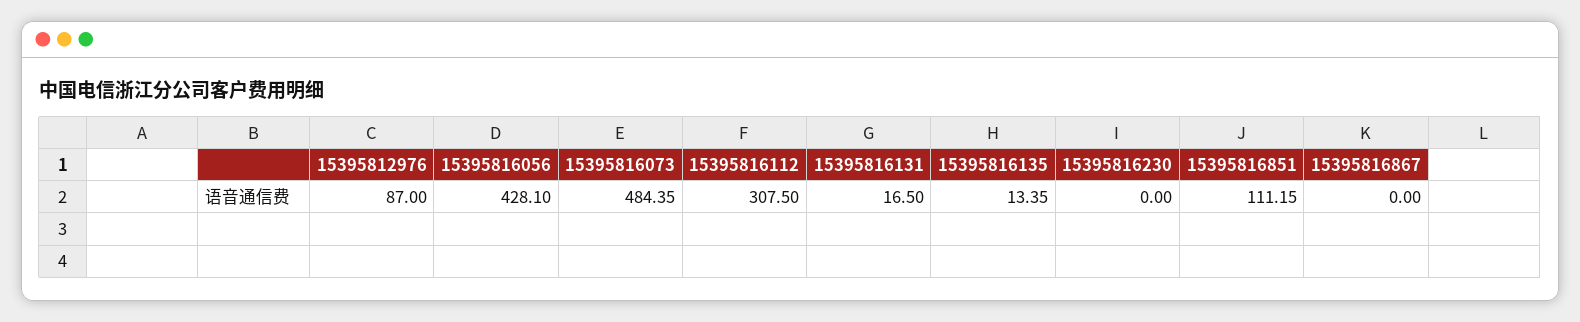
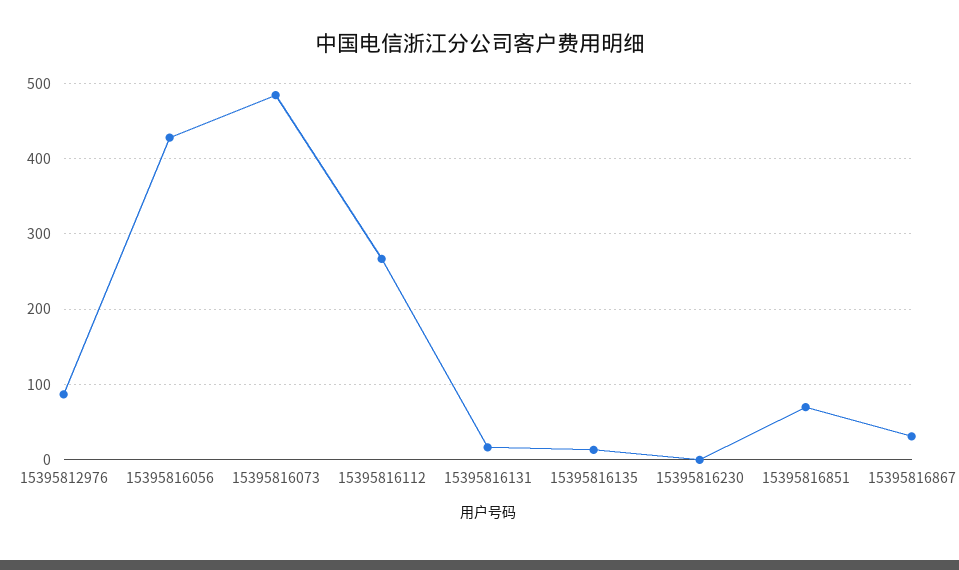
  {
    "15395812976": 87,
    "15395816056": 428.1,
    "15395816073": 484.35,
-   "15395816112": 307.5,
+   "15395816112": 270,
    "15395816131": 16.5,
    "15395816135": 13.35,
    "15395816230": 0,
-   "15395816851": 111.15,
+   "15395816851": 70,
-   "15395816867": 0
+   "15395816867": 30
  }

